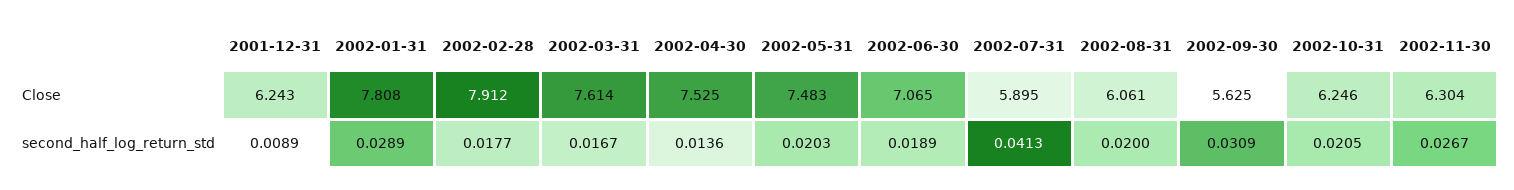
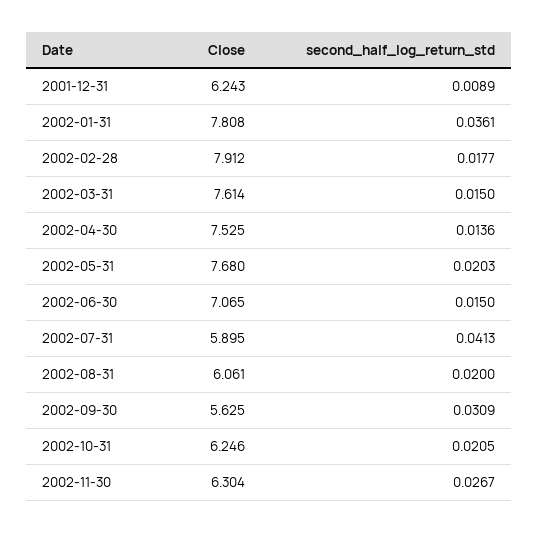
  {
    "2001-12-31": {
      "Close": 6.243,
      "second_half_log_return_std": 0.0089
    },
    "2002-01-31": {
      "Close": 7.808,
-     "second_half_log_return_std": 0.0289
+     "second_half_log_return_std": 0.0361
    },
    "2002-02-28": {
      "Close": 7.912,
      "second_half_log_return_std": 0.0177
    },
    "2002-03-31": {
      "Close": 7.614,
-     "second_half_log_return_std": 0.0167
+     "second_half_log_return_std": 0.015
    },
    "2002-04-30": {
      "Close": 7.525,
      "second_half_log_return_std": 0.0136
    },
    "2002-05-31": {
-     "Close": 7.483,
+     "Close": 7.68,
      "second_half_log_return_std": 0.0203
    },
    "2002-06-30": {
      "Close": 7.065,
-     "second_half_log_return_std": 0.0189
+     "second_half_log_return_std": 0.015
    },
    "2002-07-31": {
      "Close": 5.895,
      "second_half_log_return_std": 0.0413
    },
    "2002-08-31": {
      "Close": 6.061,
      "second_half_log_return_std": 0.02
    },
    "2002-09-30": {
      "Close": 5.625,
      "second_half_log_return_std": 0.0309
    },
    "2002-10-31": {
      "Close": 6.246,
      "second_half_log_return_std": 0.0205
    },
    "2002-11-30": {
      "Close": 6.304,
      "second_half_log_return_std": 0.0267
    }
  }

